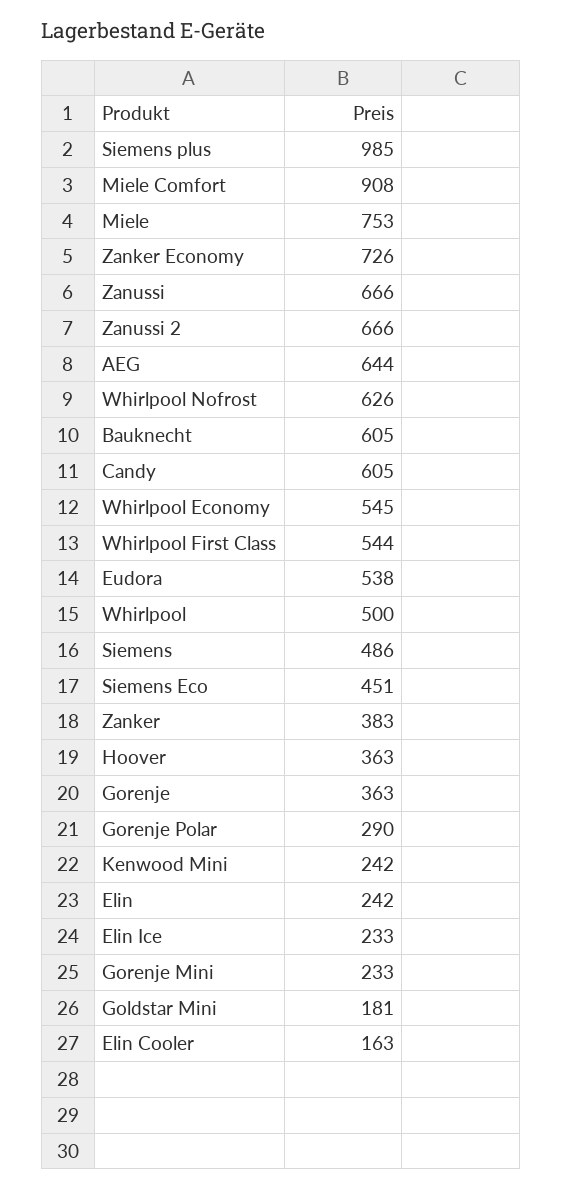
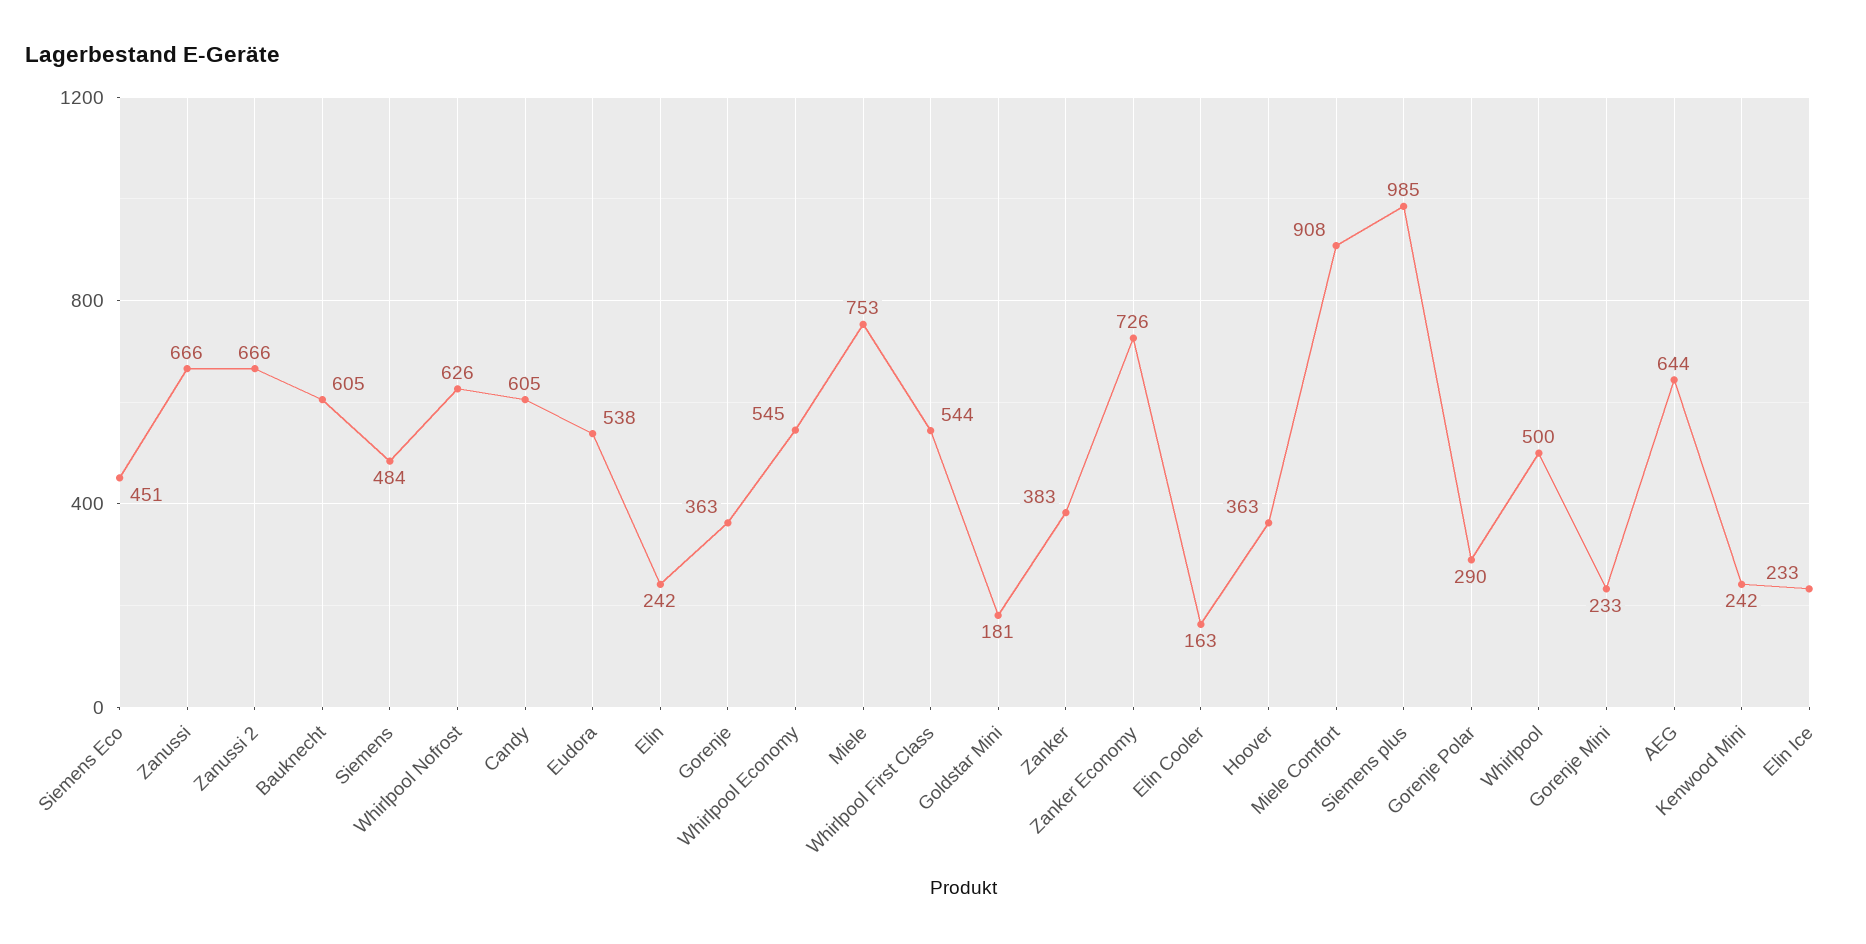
  {
    "Siemens plus": 985,
    "Miele Comfort": 908,
    "Miele": 753,
    "Zanker Economy": 726,
    "Zanussi": 666,
    "Zanussi 2": 666,
    "AEG": 644,
    "Whirlpool Nofrost": 626,
    "Bauknecht": 605,
    "Candy": 605,
    "Whirlpool Economy": 545,
    "Whirlpool First Class": 544,
    "Eudora": 538,
    "Whirlpool": 500,
-   "Siemens": 486,
+   "Siemens": 484,
    "Siemens Eco": 451,
    "Zanker": 383,
    "Hoover": 363,
    "Gorenje": 363,
    "Gorenje Polar": 290,
    "Kenwood Mini": 242,
    "Elin": 242,
    "Elin Ice": 233,
    "Gorenje Mini": 233,
    "Goldstar Mini": 181,
    "Elin Cooler": 163
  }

